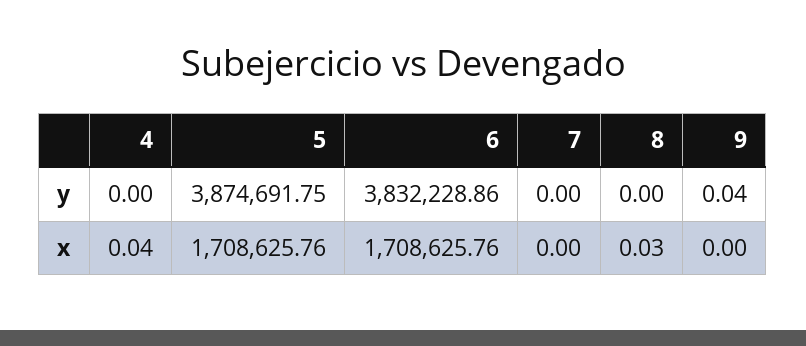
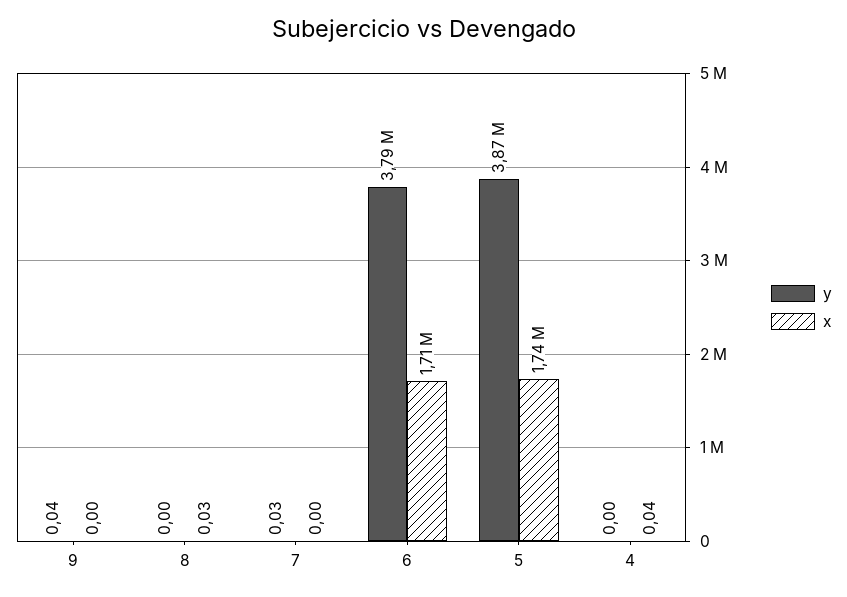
  {
    "y": {
      "4": 0,
      "5": 3874691.75,
-     "6": 3832228.86,
+     "6": 3790000,
-     "7": 0,
+     "7": 0.03,
      "8": 0,
      "9": 0.04
    },
    "x": {
      "4": 0.04,
-     "5": 1708625.76,
+     "5": 1740000,
      "6": 1708625.76,
      "7": 0,
      "8": 0.03,
      "9": 0
    }
  }

